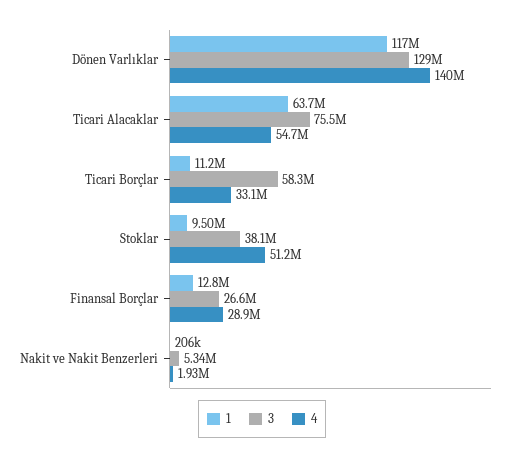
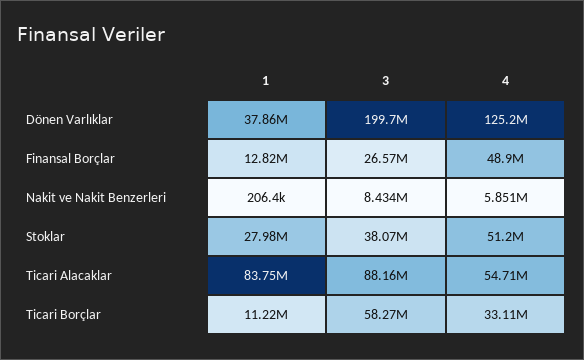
  {
    "1": {
-     "Dönen Varlıklar": 117000000,
+     "Dönen Varlıklar": 37860000,
-     "Ticari Alacaklar": 63700000,
+     "Ticari Alacaklar": 83750000,
      "Ticari Borçlar": 11220000,
-     "Stoklar": 9500000,
+     "Stoklar": 27980000,
      "Finansal Borçlar": 12820000,
      "Nakit ve Nakit Benzerleri": 206400
    },
    "3": {
-     "Dönen Varlıklar": 129000000,
+     "Dönen Varlıklar": 199700000,
-     "Ticari Alacaklar": 75500000,
+     "Ticari Alacaklar": 88160000,
      "Ticari Borçlar": 58270000,
      "Stoklar": 38070000,
      "Finansal Borçlar": 26570000,
-     "Nakit ve Nakit Benzerleri": 5340000
+     "Nakit ve Nakit Benzerleri": 8434000
    },
    "4": {
-     "Dönen Varlıklar": 140000000,
+     "Dönen Varlıklar": 125200000,
      "Ticari Alacaklar": 54710000,
      "Ticari Borçlar": 33110000,
      "Stoklar": 51200000,
-     "Finansal Borçlar": 28900000,
+     "Finansal Borçlar": 48900000,
-     "Nakit ve Nakit Benzerleri": 1930000
+     "Nakit ve Nakit Benzerleri": 5851000
    }
  }

